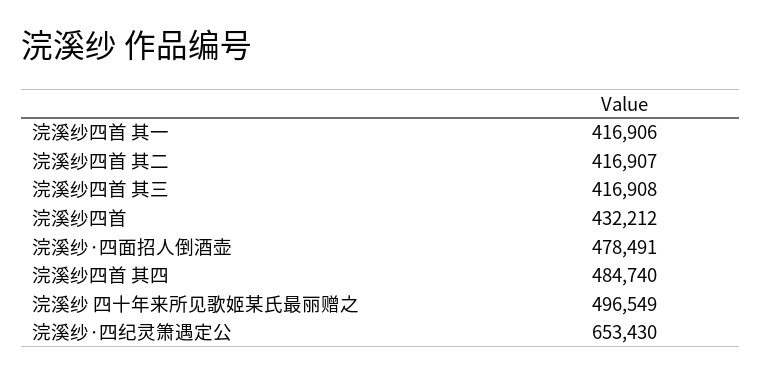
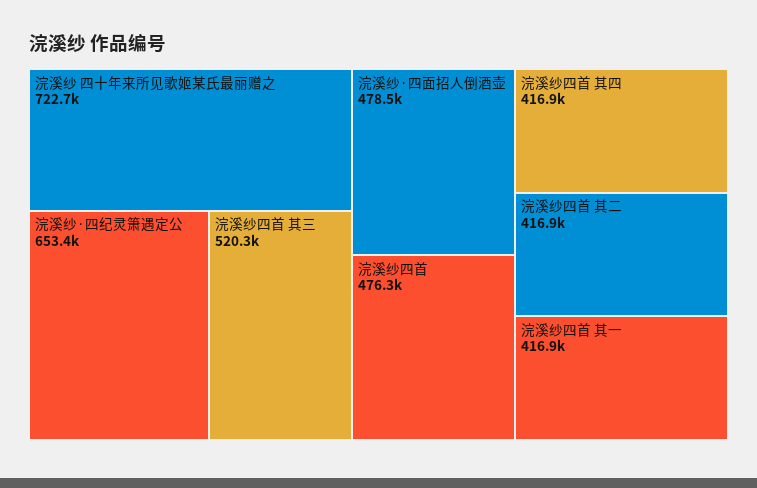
  {
    "浣溪纱四首 其一": 416906,
    "浣溪纱四首 其二": 416907,
-   "浣溪纱四首 其三": 416908,
+   "浣溪纱四首 其三": 520300,
-   "浣溪纱四首": 432212,
+   "浣溪纱四首": 476300,
    "浣溪纱·四面招人倒酒壶": 478491,
-   "浣溪纱四首 其四": 484740,
+   "浣溪纱四首 其四": 416900,
-   "浣溪纱 四十年来所见歌姬某氏最丽赠之": 496549,
+   "浣溪纱 四十年来所见歌姬某氏最丽赠之": 722700,
    "浣溪纱·四纪灵箫遇定公": 653430
  }

